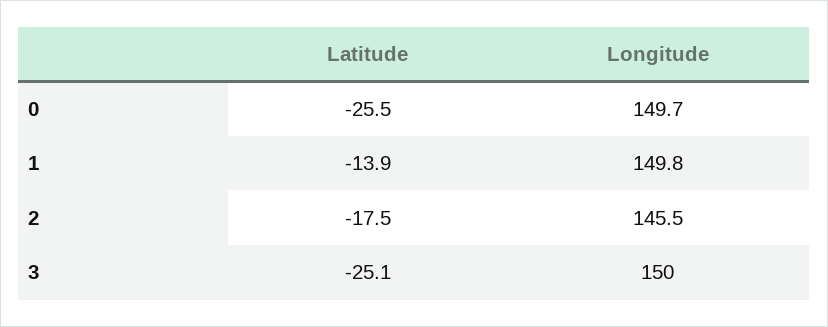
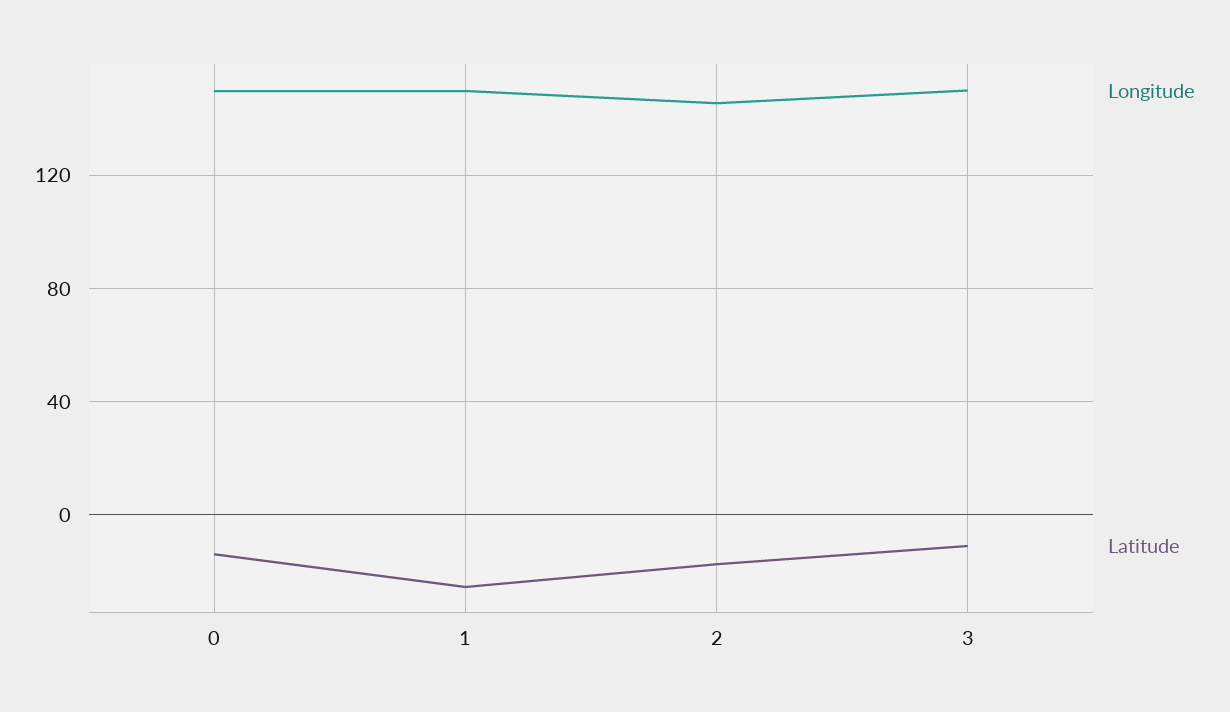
  {
    "Latitude": {
-     "0": -25.5,
+     "0": -15,
-     "1": -13.9,
+     "1": -25,
      "2": -17.5,
-     "3": -25.1
+     "3": -10
    },
    "Longitude": {
      "0": 149.7,
      "1": 149.8,
      "2": 145.5,
      "3": 150
    }
  }

